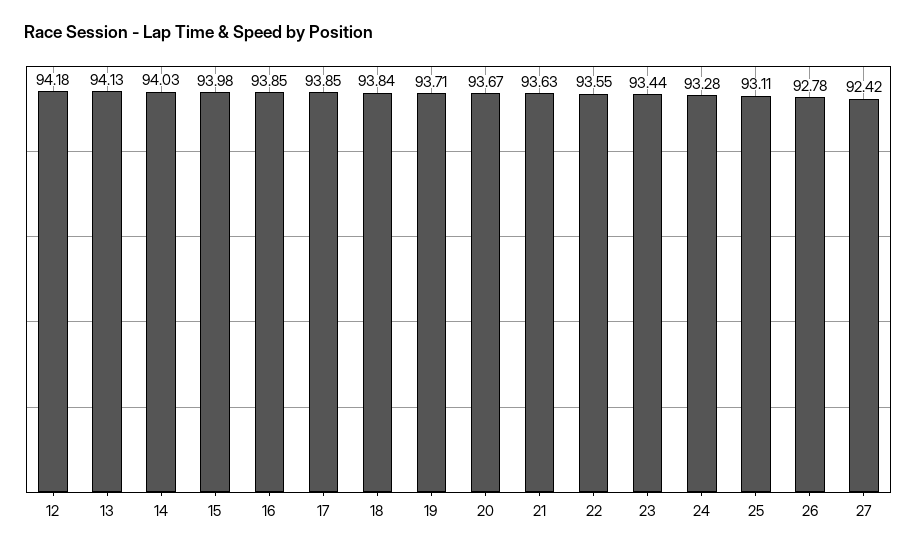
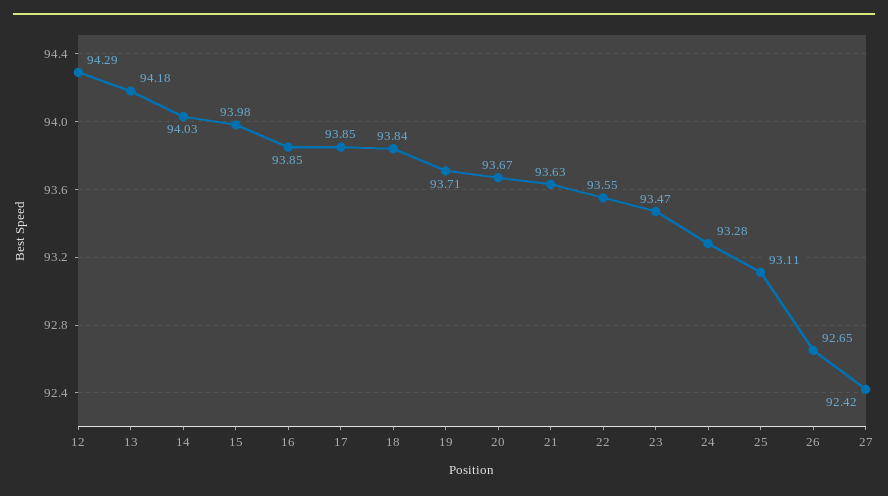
  {
-   "12": 94.18,
+   "12": 94.29,
-   "13": 94.13,
+   "13": 94.18,
    "14": 94.03,
    "15": 93.98,
    "16": 93.85,
    "17": 93.85,
    "18": 93.84,
    "19": 93.71,
    "20": 93.67,
    "21": 93.63,
    "22": 93.55,
-   "23": 93.44,
+   "23": 93.47,
    "24": 93.28,
    "25": 93.11,
-   "26": 92.78,
+   "26": 92.65,
    "27": 92.42
  }

